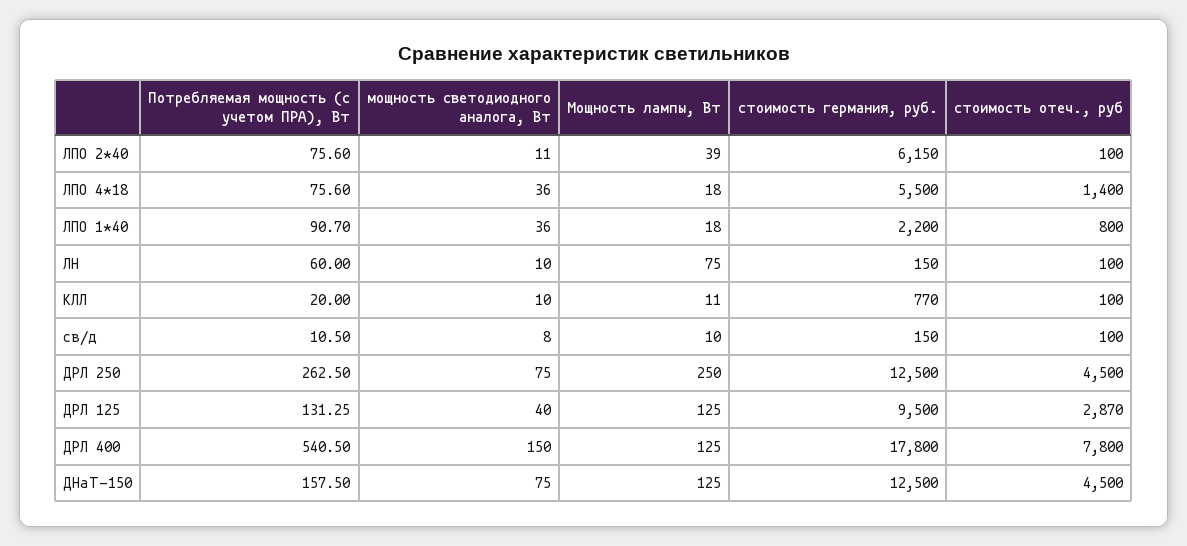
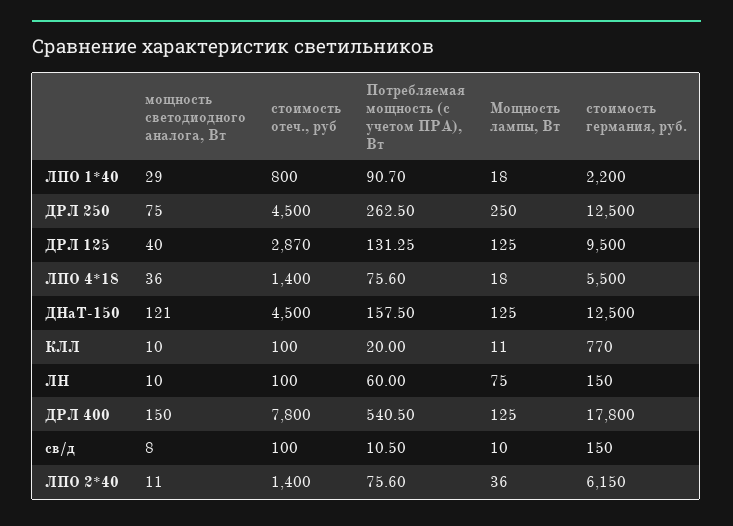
  {
    "Потребляемая мощность (с учетом ПРА), Вт": {
      "ЛПО 2*40": 75.6,
      "ЛПО 4*18": 75.6,
      "ЛПО 1*40": 90.7,
      "ЛН": 60,
      "КЛЛ": 20,
      "св/д": 10.5,
      "ДРЛ 250": 262.5,
      "ДРЛ 125": 131.25,
      "ДРЛ 400": 540.5,
      "ДНаТ-150": 157.5
    },
    "мощность светодиодного аналога, Вт": {
      "ЛПО 2*40": 11,
      "ЛПО 4*18": 36,
-     "ЛПО 1*40": 36,
+     "ЛПО 1*40": 29,
      "ЛН": 10,
      "КЛЛ": 10,
      "св/д": 8,
      "ДРЛ 250": 75,
      "ДРЛ 125": 40,
      "ДРЛ 400": 150,
-     "ДНаТ-150": 75
+     "ДНаТ-150": 121
    },
    "Мощность лампы, Вт": {
-     "ЛПО 2*40": 39,
+     "ЛПО 2*40": 36,
      "ЛПО 4*18": 18,
      "ЛПО 1*40": 18,
      "ЛН": 75,
      "КЛЛ": 11,
      "св/д": 10,
      "ДРЛ 250": 250,
      "ДРЛ 125": 125,
      "ДРЛ 400": 125,
      "ДНаТ-150": 125
    },
    "стоимость германия, руб.": {
      "ЛПО 2*40": 6150,
      "ЛПО 4*18": 5500,
      "ЛПО 1*40": 2200,
      "ЛН": 150,
      "КЛЛ": 770,
      "св/д": 150,
      "ДРЛ 250": 12500,
      "ДРЛ 125": 9500,
      "ДРЛ 400": 17800,
      "ДНаТ-150": 12500
    },
    "стоимость отеч., руб": {
-     "ЛПО 2*40": 100,
+     "ЛПО 2*40": 1400,
      "ЛПО 4*18": 1400,
      "ЛПО 1*40": 800,
      "ЛН": 100,
      "КЛЛ": 100,
      "св/д": 100,
      "ДРЛ 250": 4500,
      "ДРЛ 125": 2870,
      "ДРЛ 400": 7800,
      "ДНаТ-150": 4500
    }
  }

